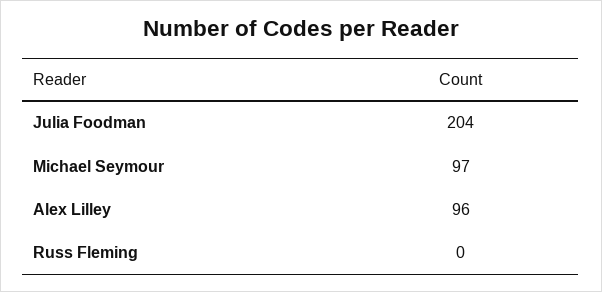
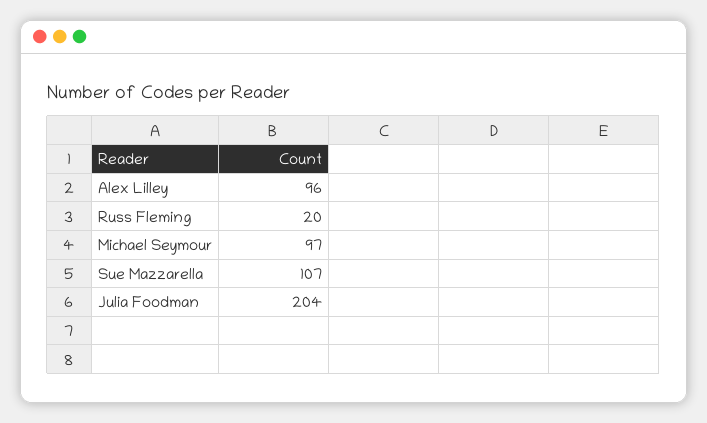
  {
    "Julia Foodman": 204,
    "Michael Seymour": 97,
    "Alex Lilley": 96,
-   "Russ Fleming": 0
+   "Russ Fleming": 20,
+   "Sue Mazzarella": 107
  }

